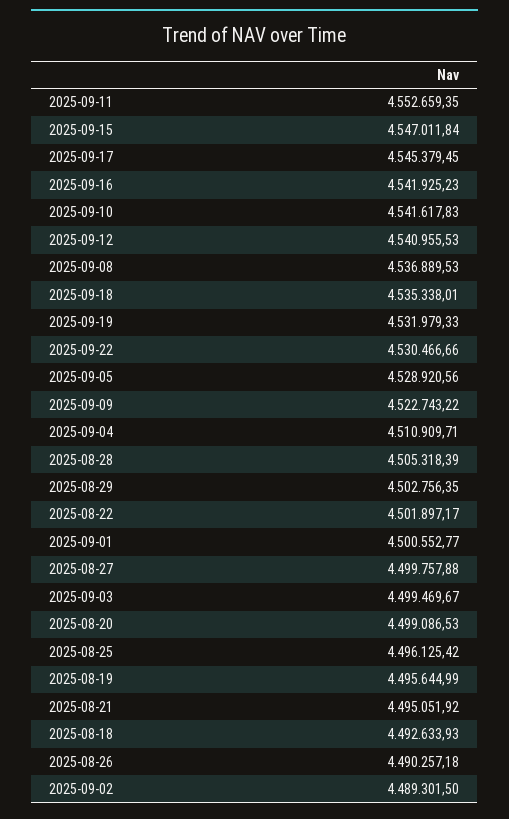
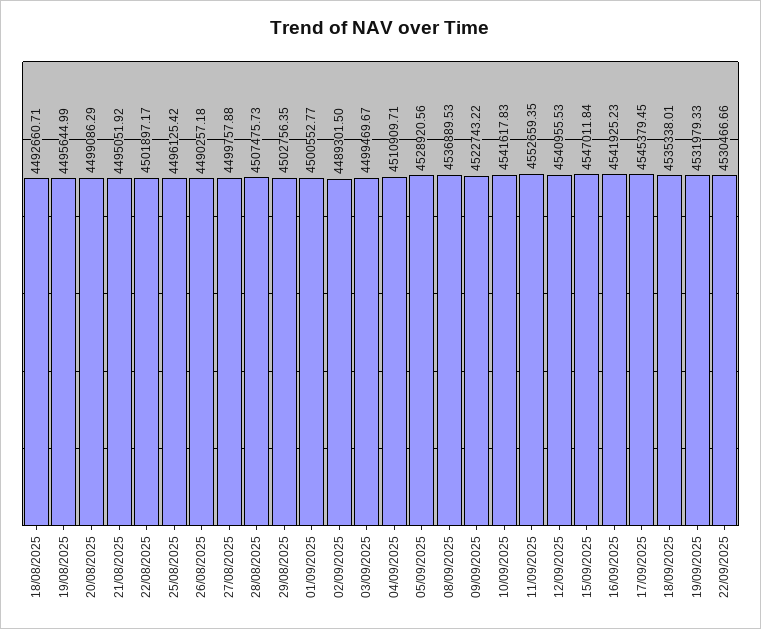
  {
    "2025-09-11": 4552659.35,
    "2025-09-15": 4547011.84,
    "2025-09-17": 4545379.45,
    "2025-09-16": 4541925.23,
    "2025-09-10": 4541617.83,
    "2025-09-12": 4540955.53,
    "2025-09-08": 4536889.53,
    "2025-09-18": 4535338.01,
    "2025-09-19": 4531979.33,
    "2025-09-22": 4530466.66,
    "2025-09-05": 4528920.56,
    "2025-09-09": 4522743.22,
    "2025-09-04": 4510909.71,
-   "2025-08-28": 4505318.39,
+   "2025-08-28": 4507475.73,
    "2025-08-29": 4502756.35,
    "2025-08-22": 4501897.17,
    "2025-09-01": 4500552.77,
    "2025-08-27": 4499757.88,
    "2025-09-03": 4499469.67,
-   "2025-08-20": 4499086.53,
+   "2025-08-20": 4499086.29,
    "2025-08-25": 4496125.42,
    "2025-08-19": 4495644.99,
    "2025-08-21": 4495051.92,
-   "2025-08-18": 4492633.93,
+   "2025-08-18": 4492660.71,
    "2025-08-26": 4490257.18,
    "2025-09-02": 4489301.5
  }

